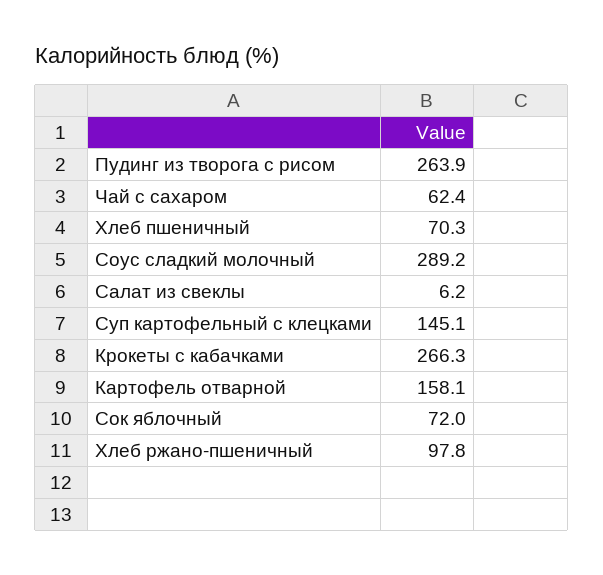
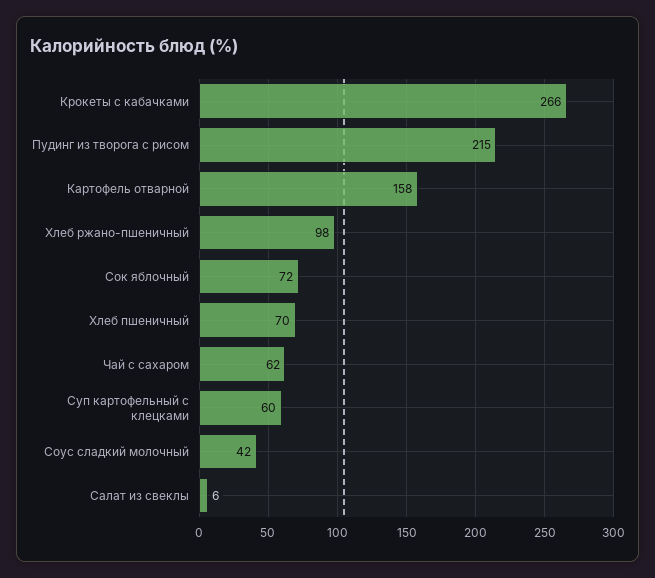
  {
-   "Пудинг из творога с рисом": 263.9,
+   "Пудинг из творога с рисом": 215,
    "Чай с сахаром": 62.4,
    "Хлеб пшеничный": 70.3,
-   "Соус сладкий молочный": 289.2,
+   "Соус сладкий молочный": 42,
    "Салат из свеклы": 6.2,
-   "Суп картофельный с клецками": 145.1,
+   "Суп картофельный с клецками": 60,
    "Крокеты с кабачками": 266.3,
    "Картофель отварной": 158.1,
    "Сок яблочный": 72,
    "Хлеб ржано-пшеничный": 97.8
  }

